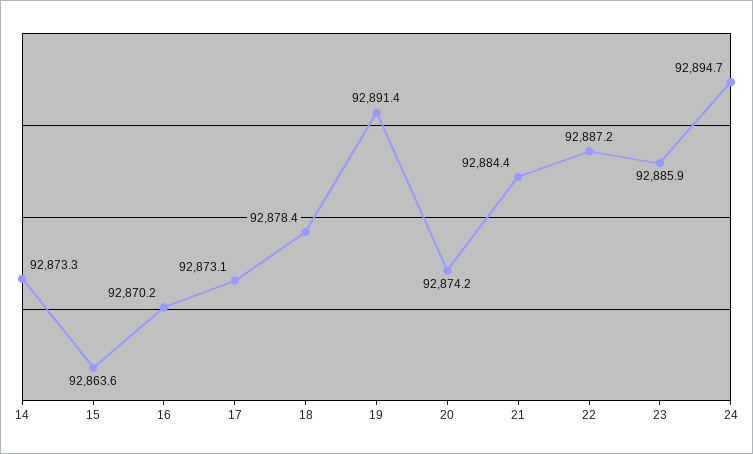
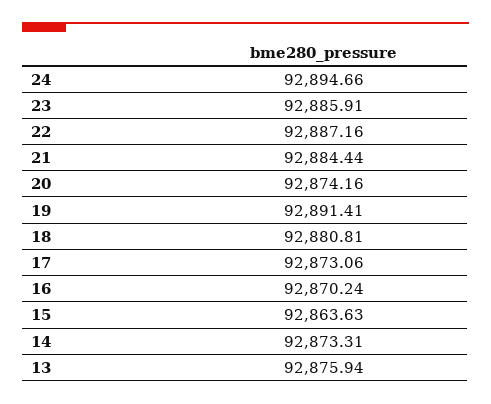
  {
    "14": 92873.31,
    "15": 92863.63,
    "16": 92870.24,
    "17": 92873.06,
-   "18": 92878.4,
+   "18": 92880.81,
    "19": 92891.41,
    "20": 92874.16,
    "21": 92884.44,
    "22": 92887.16,
    "23": 92885.91,
-   "24": 92894.66
+   "24": 92894.66,
+   "13": 92875.94
  }

